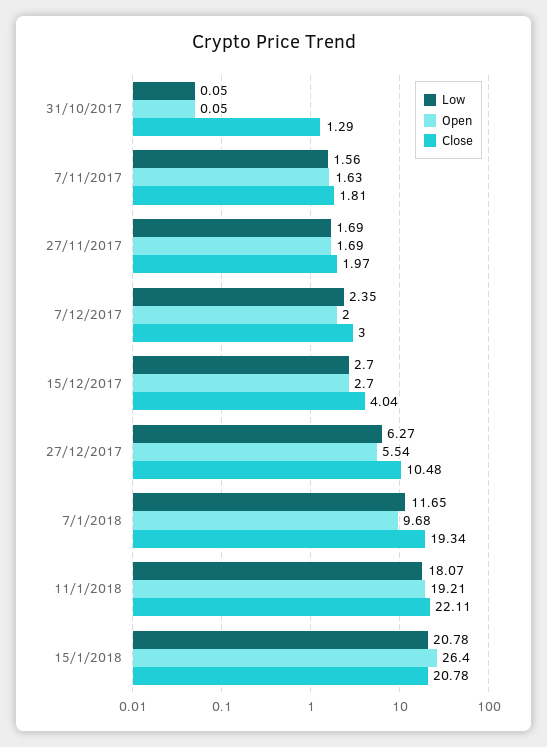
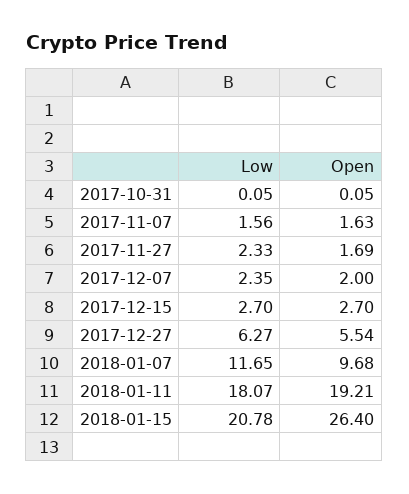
  {
    "Low": {
      "31/10/2017": 0.05,
      "7/11/2017": 1.56,
-     "27/11/2017": 1.69,
+     "27/11/2017": 2.33,
      "7/12/2017": 2.35,
      "15/12/2017": 2.7,
      "27/12/2017": 6.27,
      "7/1/2018": 11.65,
      "11/1/2018": 18.07,
      "15/1/2018": 20.78
    },
    "Open": {
      "31/10/2017": 0.05,
      "7/11/2017": 1.63,
      "27/11/2017": 1.69,
      "7/12/2017": 2,
      "15/12/2017": 2.7,
      "27/12/2017": 5.54,
      "7/1/2018": 9.68,
      "11/1/2018": 19.21,
      "15/1/2018": 26.4
-   },
+   }
-   "Close": {
-     "31/10/2017": 1.29,
-     "7/11/2017": 1.81,
-     "27/11/2017": 1.97,
-     "7/12/2017": 3,
-     "15/12/2017": 4.04,
-     "27/12/2017": 10.48,
-     "7/1/2018": 19.34,
-     "11/1/2018": 22.11,
-     "15/1/2018": 20.78
-   }
  }

